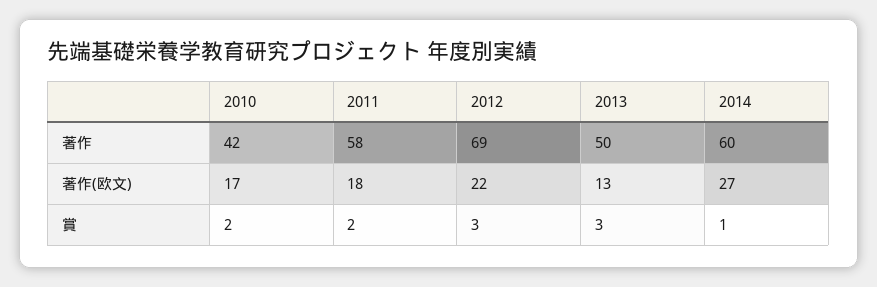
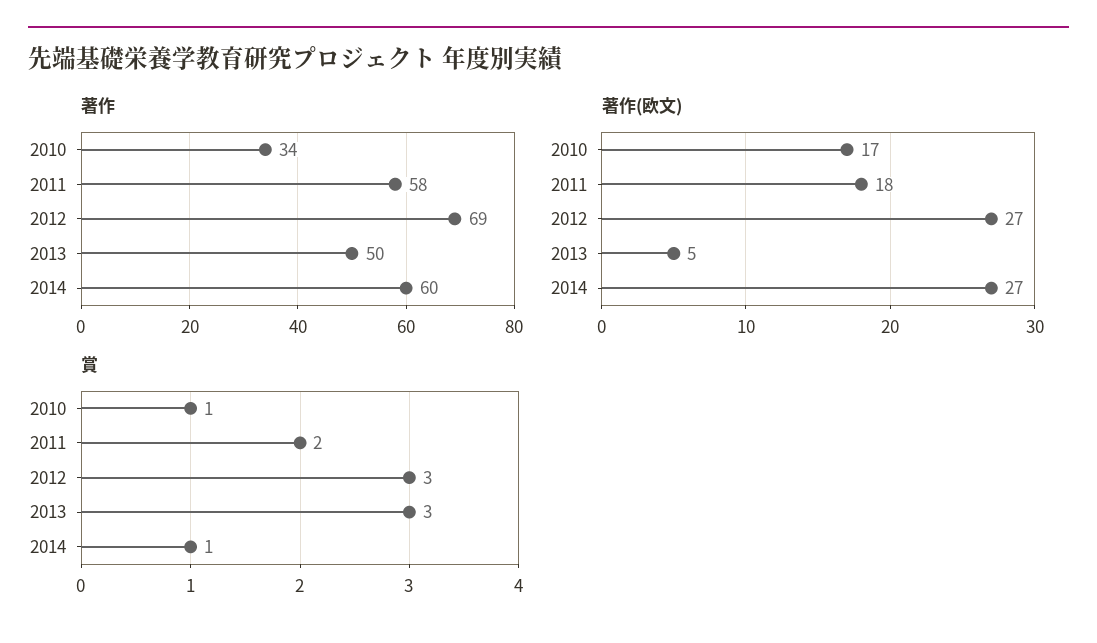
  {
    "著作": {
-     "2010": 42,
+     "2010": 34,
      "2011": 58,
      "2012": 69,
      "2013": 50,
      "2014": 60
    },
    "著作(欧文)": {
      "2010": 17,
      "2011": 18,
-     "2012": 22,
+     "2012": 27,
-     "2013": 13,
+     "2013": 5,
      "2014": 27
    },
    "賞": {
-     "2010": 2,
+     "2010": 1,
      "2011": 2,
      "2012": 3,
      "2013": 3,
      "2014": 1
    }
  }

